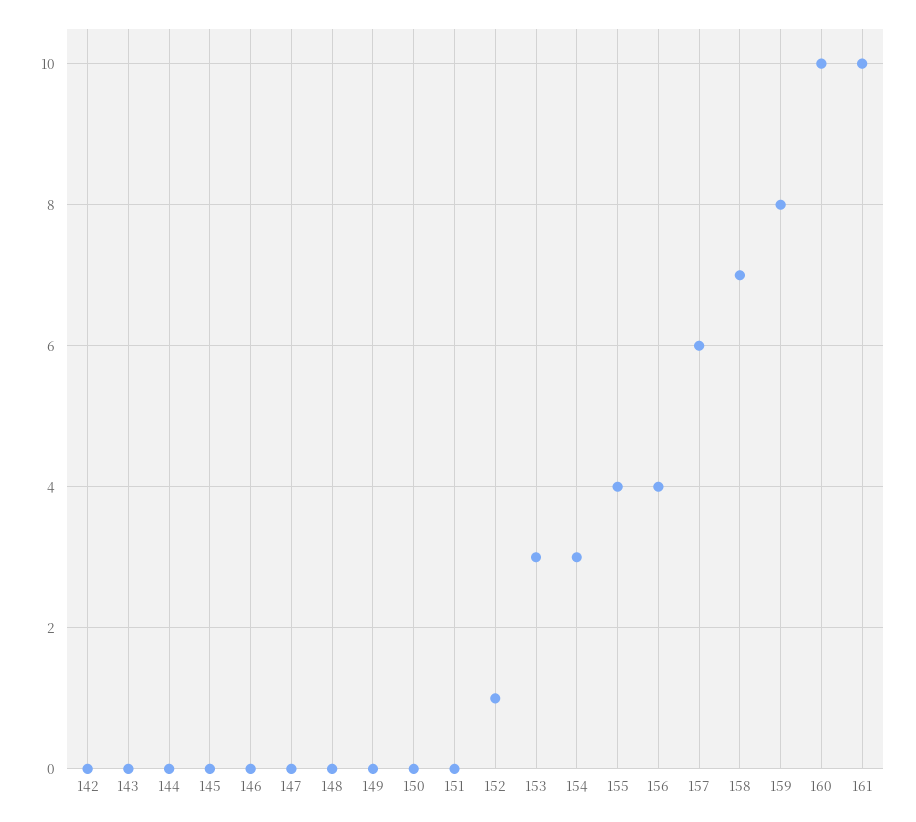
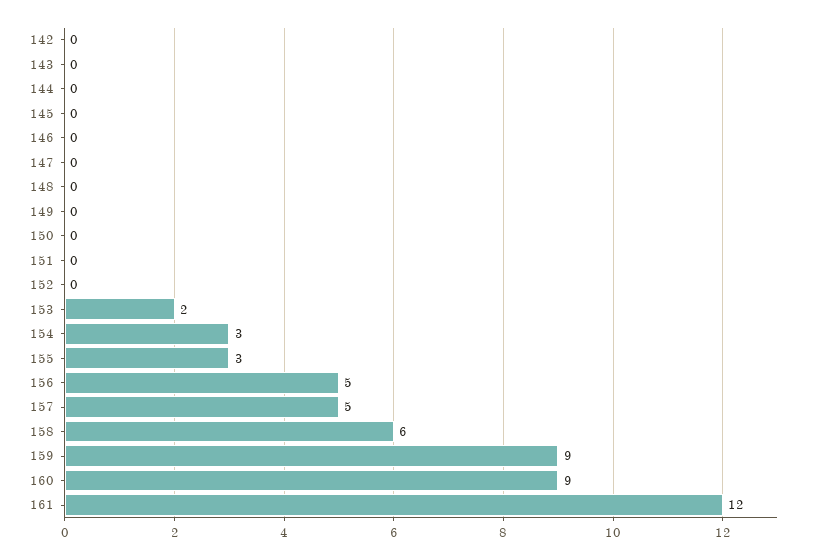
  {
    "142": 0,
    "143": 0,
    "144": 0,
    "145": 0,
    "146": 0,
    "147": 0,
    "148": 0,
    "149": 0,
    "150": 0,
    "151": 0,
-   "152": 1,
+   "152": 0,
-   "153": 3,
+   "153": 2,
    "154": 3,
-   "155": 4,
+   "155": 3,
-   "156": 4,
+   "156": 5,
-   "157": 6,
+   "157": 5,
-   "158": 7,
+   "158": 6,
-   "159": 8,
+   "159": 9,
-   "160": 10,
+   "160": 9,
-   "161": 10
+   "161": 12
  }

